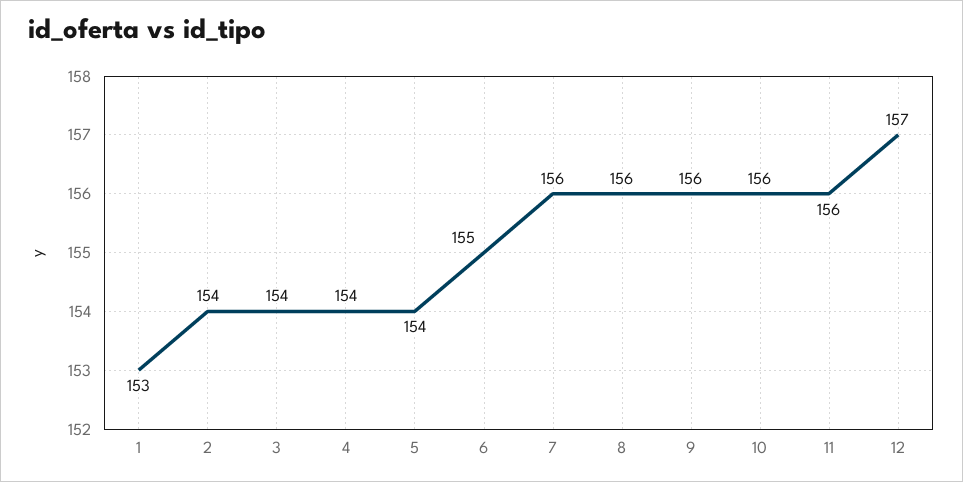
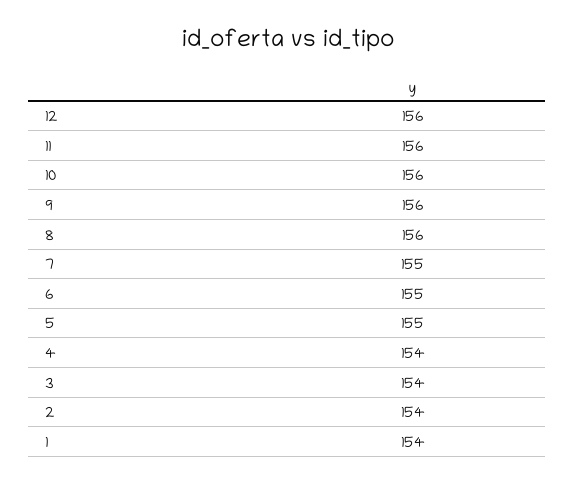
  {
-   "1": 153,
+   "1": 154,
    "2": 154,
    "3": 154,
    "4": 154,
-   "5": 154,
+   "5": 155,
    "6": 155,
-   "7": 156,
+   "7": 155,
    "8": 156,
    "9": 156,
    "10": 156,
    "11": 156,
-   "12": 157
+   "12": 156
  }

